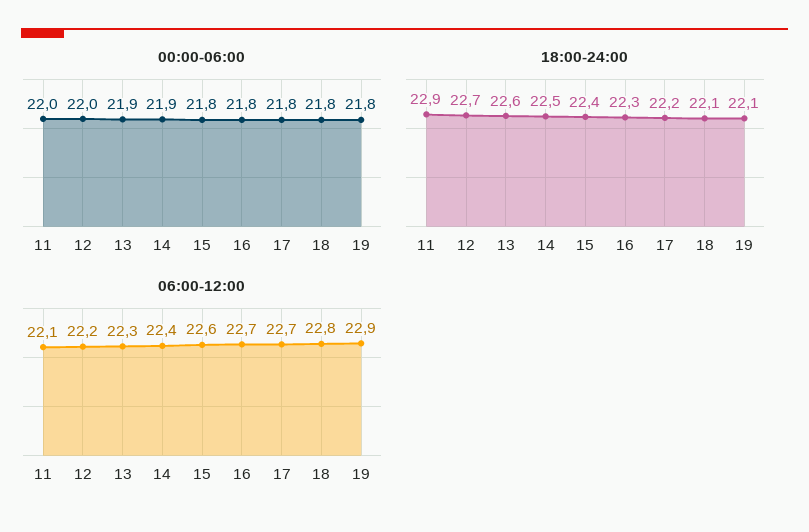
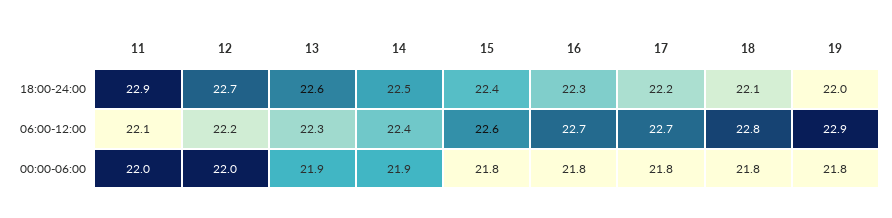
  {
    "00:00-06:00": {
      "11": 22,
      "12": 22,
      "13": 21.9,
      "14": 21.9,
      "15": 21.8,
      "16": 21.8,
      "17": 21.8,
      "18": 21.8,
      "19": 21.8
    },
    "18:00-24:00": {
      "11": 22.9,
      "12": 22.7,
      "13": 22.6,
      "14": 22.5,
      "15": 22.4,
      "16": 22.3,
      "17": 22.2,
      "18": 22.1,
-     "19": 22.1
+     "19": 22
    },
    "06:00-12:00": {
      "11": 22.1,
      "12": 22.2,
      "13": 22.3,
      "14": 22.4,
      "15": 22.6,
      "16": 22.7,
      "17": 22.7,
      "18": 22.8,
      "19": 22.9
    }
  }

